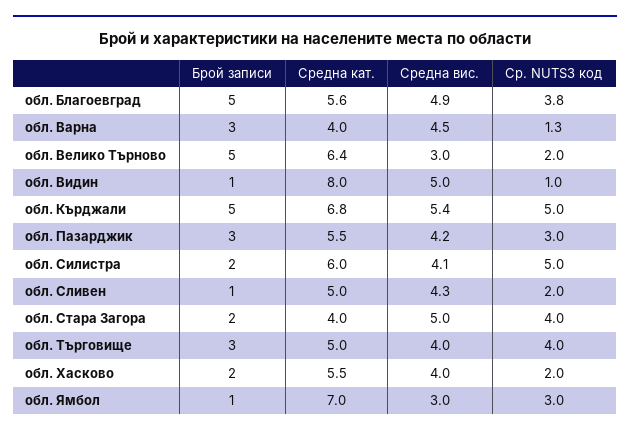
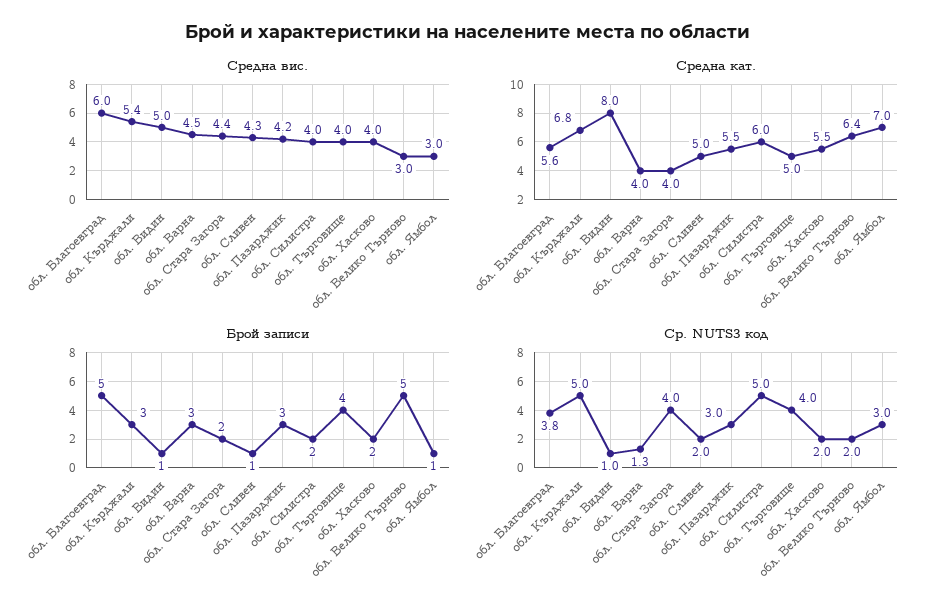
  {
    "Брой записи": {
      "обл. Благоевград": 5,
      "обл. Варна": 3,
      "обл. Велико Търново": 5,
      "обл. Видин": 1,
-     "обл. Кърджали": 5,
+     "обл. Кърджали": 3,
      "обл. Пазарджик": 3,
      "обл. Силистра": 2,
      "обл. Сливен": 1,
      "обл. Стара Загора": 2,
-     "обл. Търговище": 3,
+     "обл. Търговище": 4,
      "обл. Хасково": 2,
      "обл. Ямбол": 1
    },
    "Средна кат.": {
      "обл. Благоевград": 5.6,
      "обл. Варна": 4,
      "обл. Велико Търново": 6.4,
      "обл. Видин": 8,
      "обл. Кърджали": 6.8,
      "обл. Пазарджик": 5.5,
      "обл. Силистра": 6,
      "обл. Сливен": 5,
      "обл. Стара Загора": 4,
      "обл. Търговище": 5,
      "обл. Хасково": 5.5,
      "обл. Ямбол": 7
    },
    "Средна вис.": {
-     "обл. Благоевград": 4.9,
+     "обл. Благоевград": 6,
      "обл. Варна": 4.5,
      "обл. Велико Търново": 3,
      "обл. Видин": 5,
      "обл. Кърджали": 5.4,
      "обл. Пазарджик": 4.2,
-     "обл. Силистра": 4.1,
+     "обл. Силистра": 4,
      "обл. Сливен": 4.3,
-     "обл. Стара Загора": 5,
+     "обл. Стара Загора": 4.4,
      "обл. Търговище": 4,
      "обл. Хасково": 4,
      "обл. Ямбол": 3
    },
    "Ср. NUTS3 код": {
      "обл. Благоевград": 3.8,
      "обл. Варна": 1.3,
      "обл. Велико Търново": 2,
      "обл. Видин": 1,
      "обл. Кърджали": 5,
      "обл. Пазарджик": 3,
      "обл. Силистра": 5,
      "обл. Сливен": 2,
      "обл. Стара Загора": 4,
      "обл. Търговище": 4,
      "обл. Хасково": 2,
      "обл. Ямбол": 3
    }
  }

